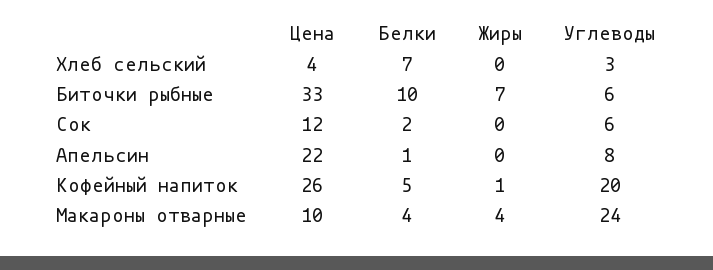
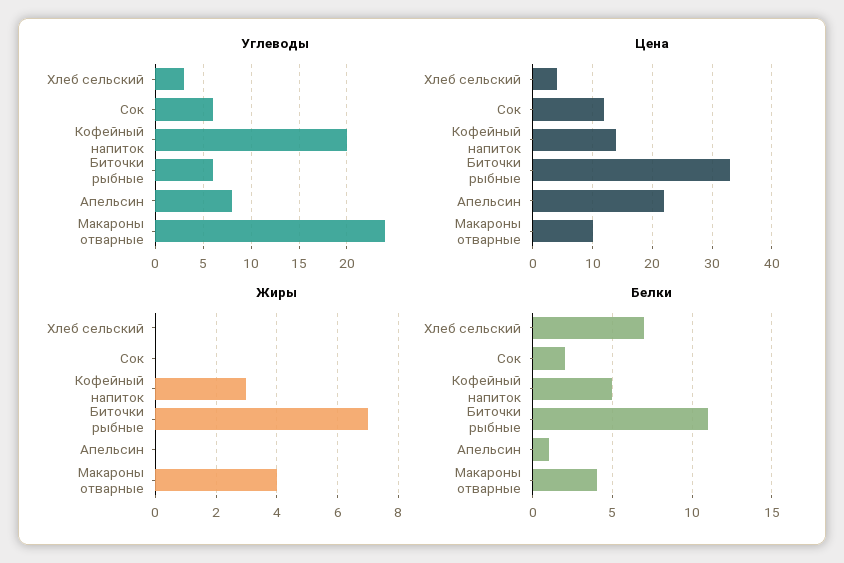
  {
    "Цена": {
      "Хлеб сельский": 4,
      "Биточки рыбные": 33,
      "Сок": 12,
      "Апельсин": 22,
-     "Кофейный напиток": 26,
+     "Кофейный напиток": 15,
      "Макароны отварные": 10
    },
    "Белки": {
      "Хлеб сельский": 7,
-     "Биточки рыбные": 10,
+     "Биточки рыбные": 11,
      "Сок": 2,
      "Апельсин": 1,
      "Кофейный напиток": 5,
      "Макароны отварные": 4
    },
    "Жиры": {
      "Хлеб сельский": 0,
      "Биточки рыбные": 7,
      "Сок": 0,
      "Апельсин": 0,
-     "Кофейный напиток": 1,
+     "Кофейный напиток": 3,
      "Макароны отварные": 4
    },
    "Углеводы": {
      "Хлеб сельский": 3,
      "Биточки рыбные": 6,
      "Сок": 6,
      "Апельсин": 8,
      "Кофейный напиток": 20,
      "Макароны отварные": 24
    }
  }

